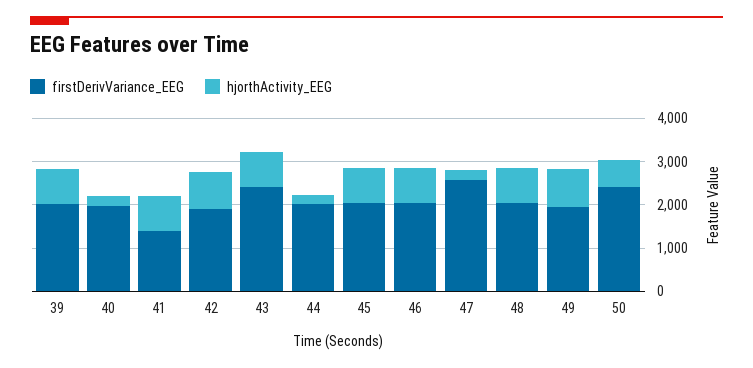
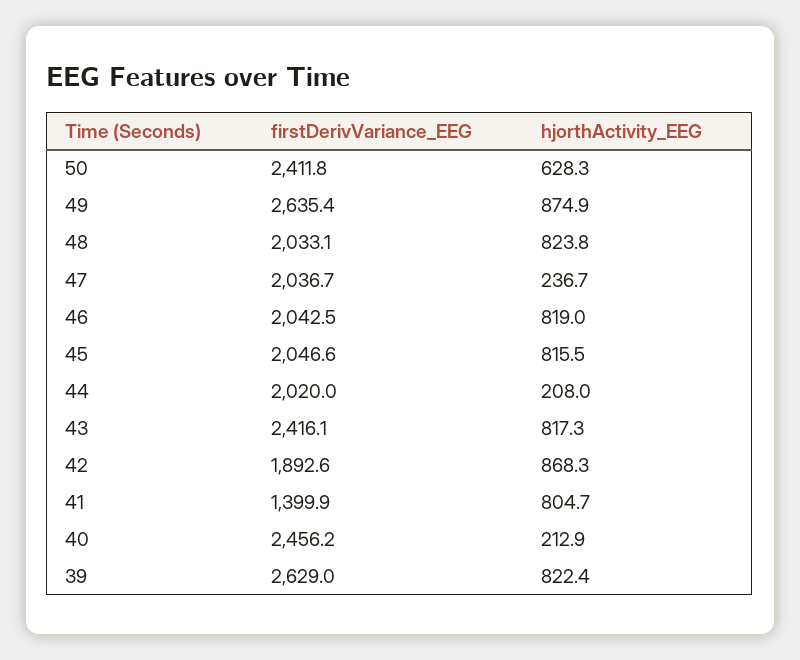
  {
    "firstDerivVariance_EEG": {
-     "39": 2000,
+     "39": 2629,
-     "40": 2000,
+     "40": 2456.2,
      "41": 1399.9,
      "42": 1892.6,
      "43": 2416.1,
      "44": 2020,
      "45": 2046.6,
      "46": 2042.5,
-     "47": 2600,
+     "47": 2036.7,
      "48": 2033.1,
-     "49": 2000,
+     "49": 2635.4,
      "50": 2411.8
    },
    "hjorthActivity_EEG": {
      "39": 822.4,
      "40": 212.9,
      "41": 804.7,
      "42": 868.3,
      "43": 817.3,
      "44": 208,
      "45": 815.5,
      "46": 819,
      "47": 236.7,
      "48": 823.8,
      "49": 874.9,
      "50": 628.3
    }
  }

